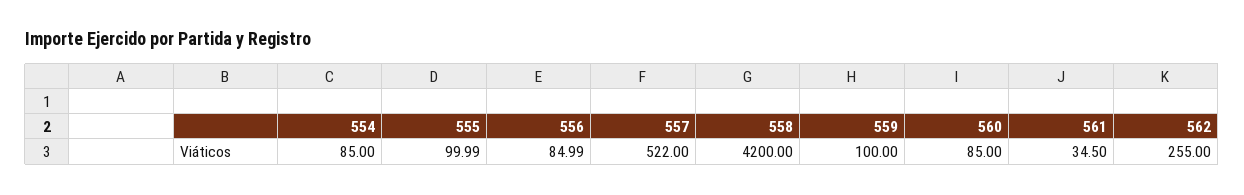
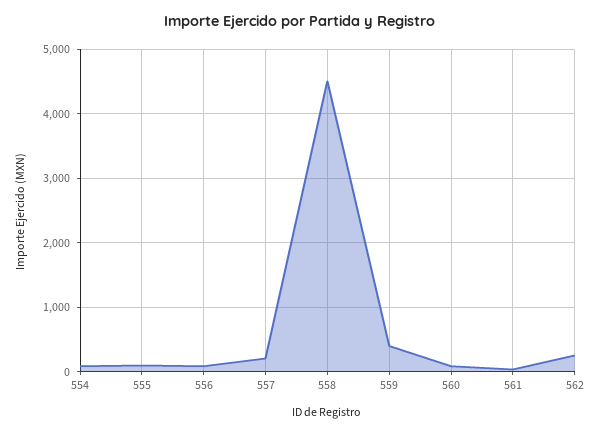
  {
    "554": 85,
    "555": 99.99,
    "556": 84.99,
-   "557": 522,
+   "557": 200,
-   "558": 4200,
+   "558": 4500,
-   "559": 100,
+   "559": 400,
    "560": 85,
    "561": 34.5,
    "562": 255
  }

